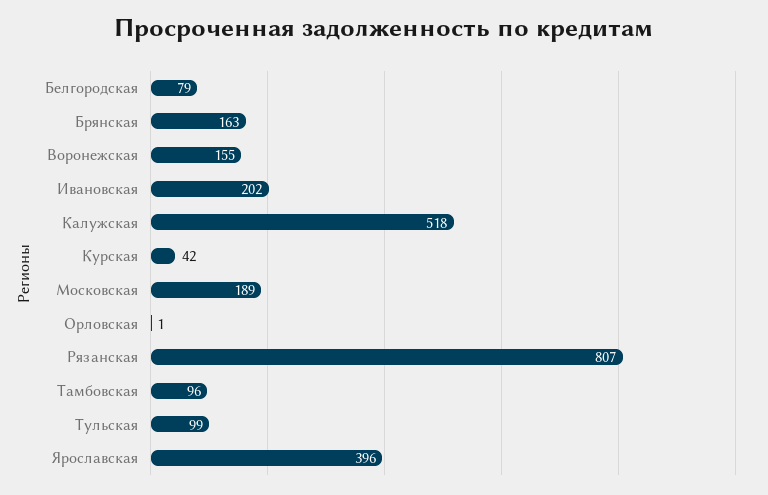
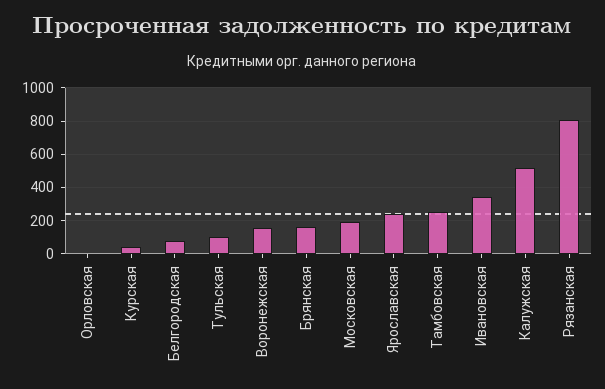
  {
    "Белгородская": 79,
    "Брянская": 163,
    "Воронежская": 155,
-   "Ивановская": 202,
+   "Ивановская": 350,
    "Калужская": 518,
    "Курская": 42,
    "Московская": 189,
    "Орловская": 1,
    "Рязанская": 807,
-   "Тамбовская": 96,
+   "Тамбовская": 250,
    "Тульская": 99,
-   "Ярославская": 396
+   "Ярославская": 250
  }

